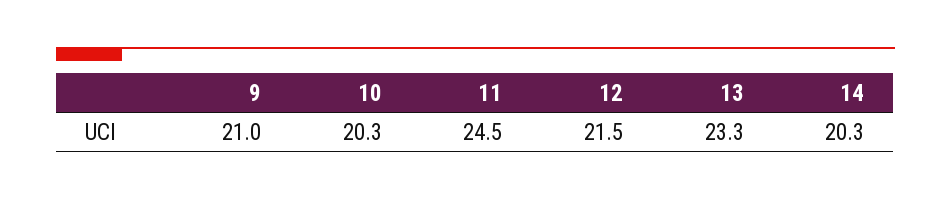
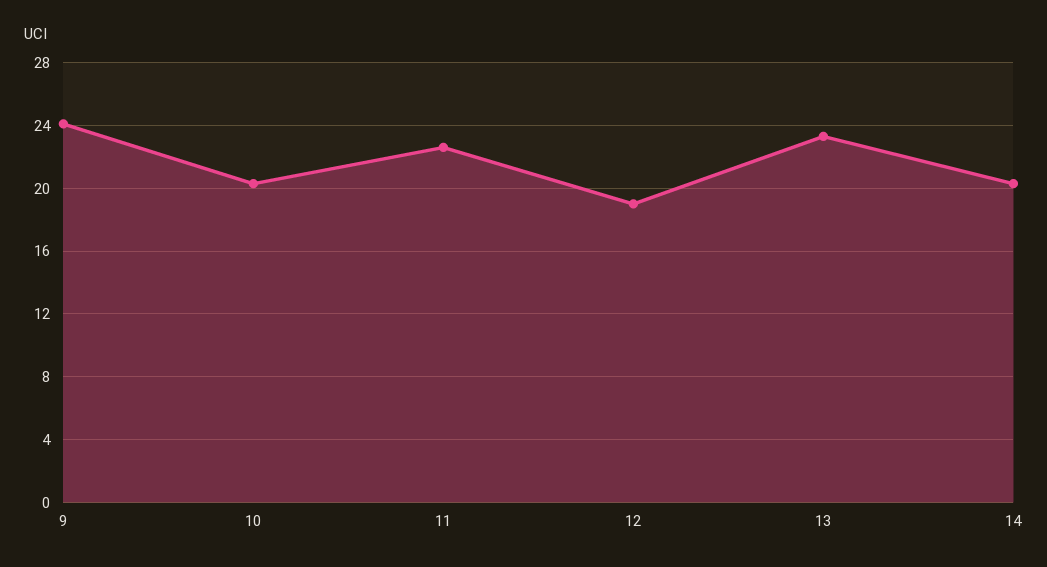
  {
-   "9": 21,
+   "9": 24,
    "10": 20.3,
-   "11": 24.5,
+   "11": 22.5,
-   "12": 21.5,
+   "12": 19,
    "13": 23.3,
    "14": 20.3
  }

